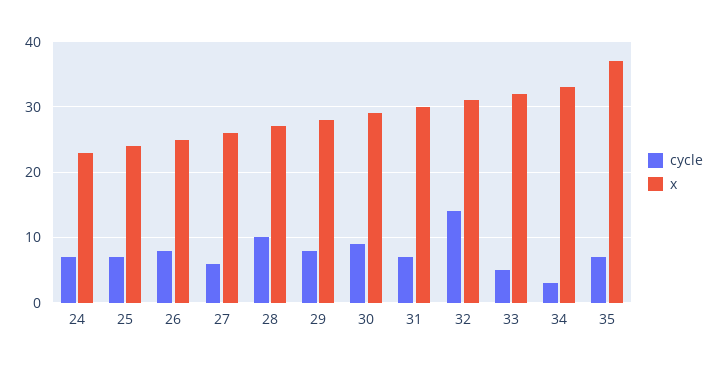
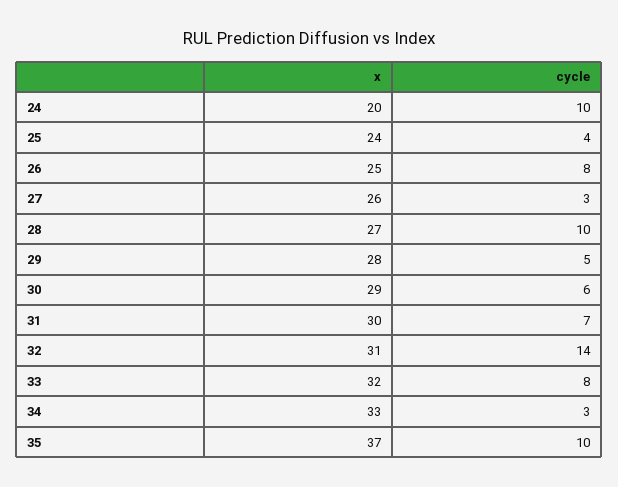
  {
    "cycle": {
-     "24": 7,
+     "24": 10,
-     "25": 7,
+     "25": 4,
      "26": 8,
-     "27": 6,
+     "27": 3,
      "28": 10,
-     "29": 8,
+     "29": 5,
-     "30": 9,
+     "30": 6,
      "31": 7,
      "32": 14,
-     "33": 5,
+     "33": 8,
      "34": 3,
-     "35": 7
+     "35": 10
    },
    "x": {
-     "24": 23,
+     "24": 20,
      "25": 24,
      "26": 25,
      "27": 26,
      "28": 27,
      "29": 28,
      "30": 29,
      "31": 30,
      "32": 31,
      "33": 32,
      "34": 33,
      "35": 37
    }
  }

